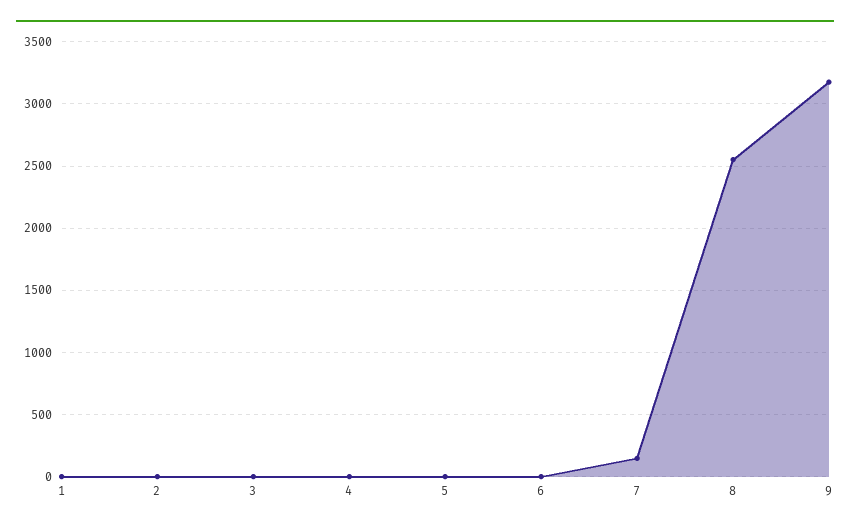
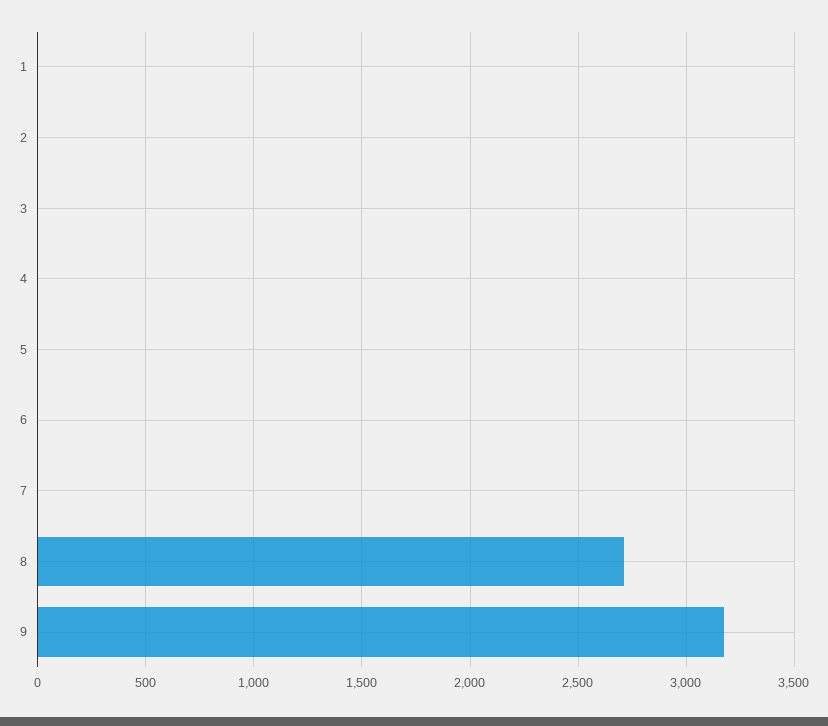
  {
    "1": 0,
    "2": 0,
    "3": 0,
    "4": 0,
    "5": 0,
    "6": 0,
-   "7": 150,
+   "7": 0,
-   "8": 2550,
+   "8": 2700,
    "9": 3200
  }

